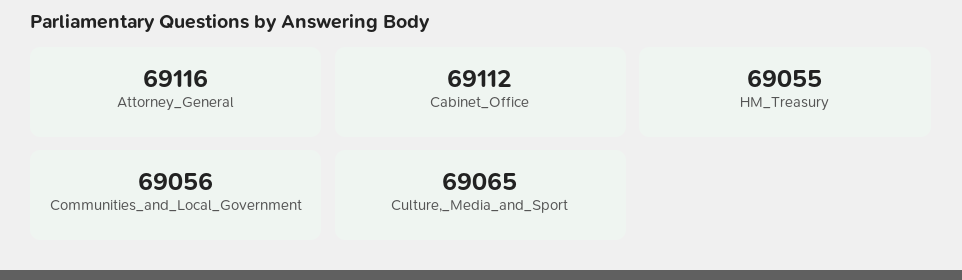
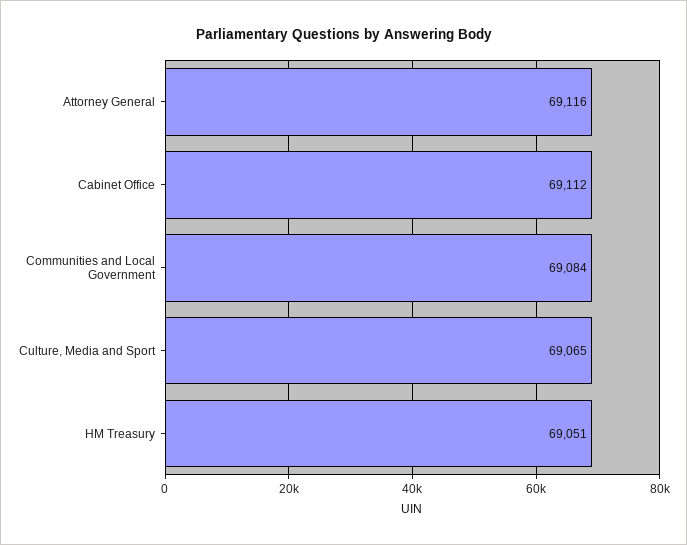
  {
    "Attorney_General": 69116,
    "Cabinet_Office": 69112,
-   "HM_Treasury": 69055,
+   "HM_Treasury": 69051,
-   "Communities_and_Local_Government": 69056,
+   "Communities_and_Local_Government": 69084,
    "Culture,_Media_and_Sport": 69065
  }

